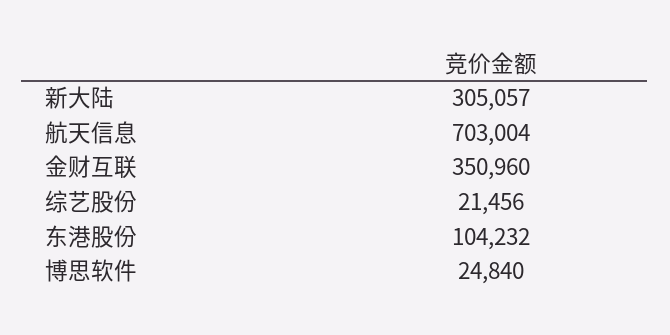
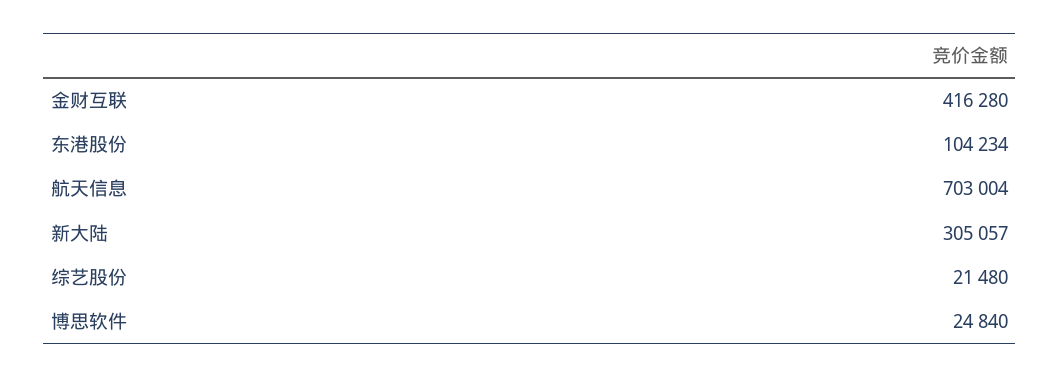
  {
    "新大陆": 305057,
    "航天信息": 703004,
-   "金财互联": 350960,
+   "金财互联": 416280,
-   "综艺股份": 21456,
+   "综艺股份": 21480,
-   "东港股份": 104232,
+   "东港股份": 104234,
    "博思软件": 24840
  }

